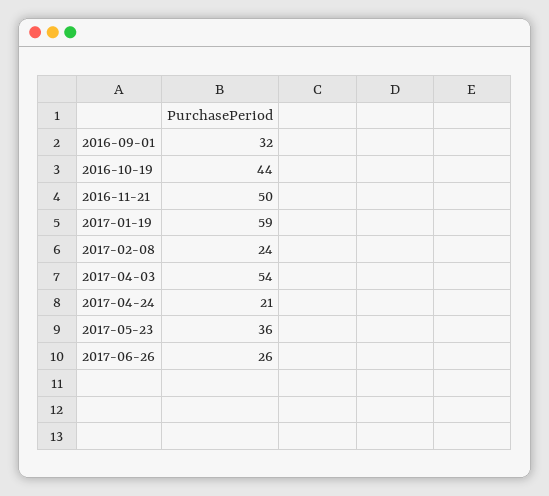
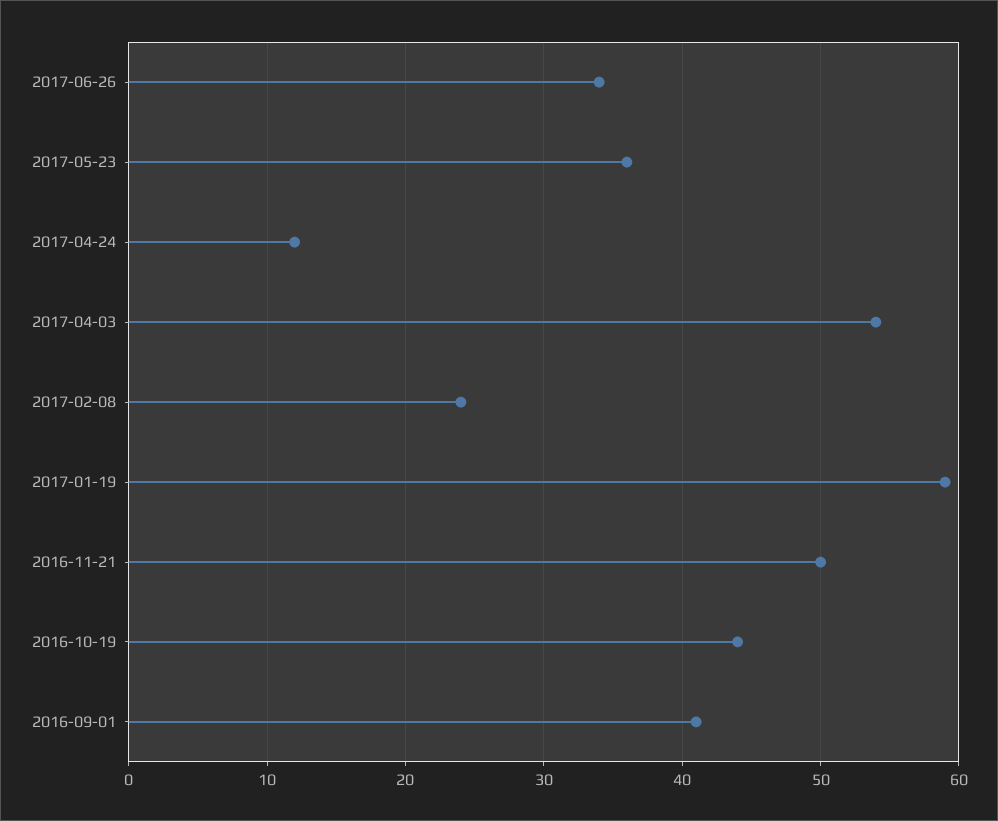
  {
-   "2016-09-01": 32,
+   "2016-09-01": 41,
    "2016-10-19": 44,
    "2016-11-21": 50,
    "2017-01-19": 59,
    "2017-02-08": 24,
    "2017-04-03": 54,
-   "2017-04-24": 21,
+   "2017-04-24": 12,
    "2017-05-23": 36,
-   "2017-06-26": 26
+   "2017-06-26": 34
  }

